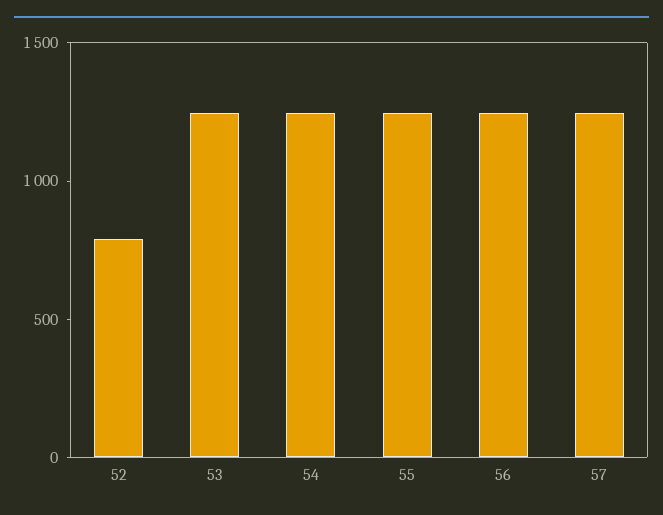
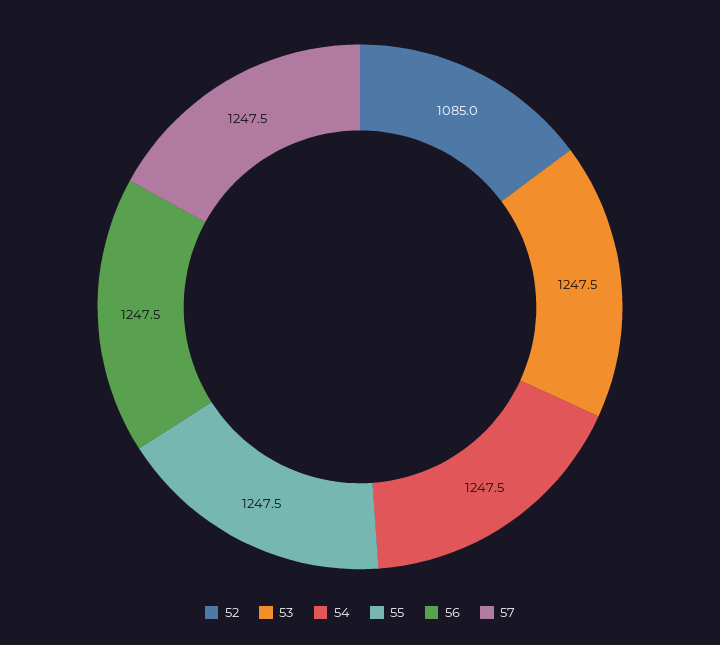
  {
-   "52": 800,
+   "52": 1085,
    "53": 1247.5,
    "54": 1247.5,
    "55": 1247.5,
    "56": 1247.5,
    "57": 1247.5
  }

